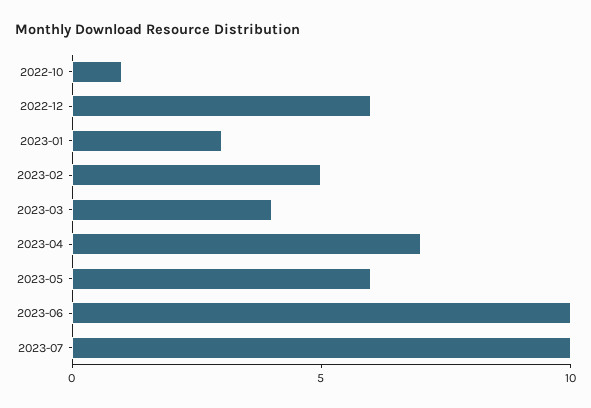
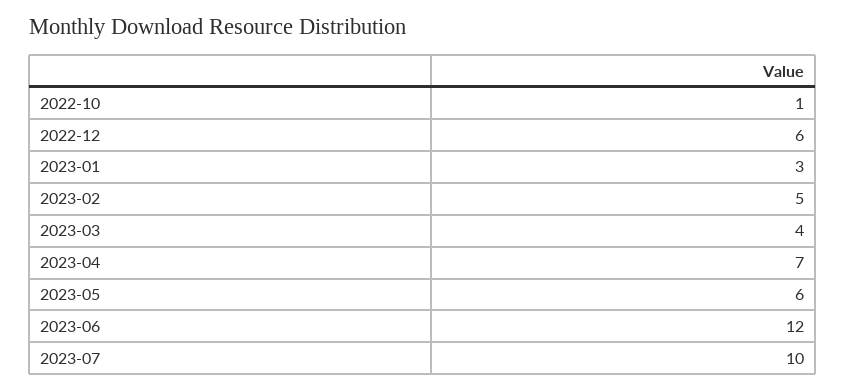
  {
    "2022-10": 1,
    "2022-12": 6,
    "2023-01": 3,
    "2023-02": 5,
    "2023-03": 4,
    "2023-04": 7,
    "2023-05": 6,
-   "2023-06": 10,
+   "2023-06": 12,
    "2023-07": 10
  }

